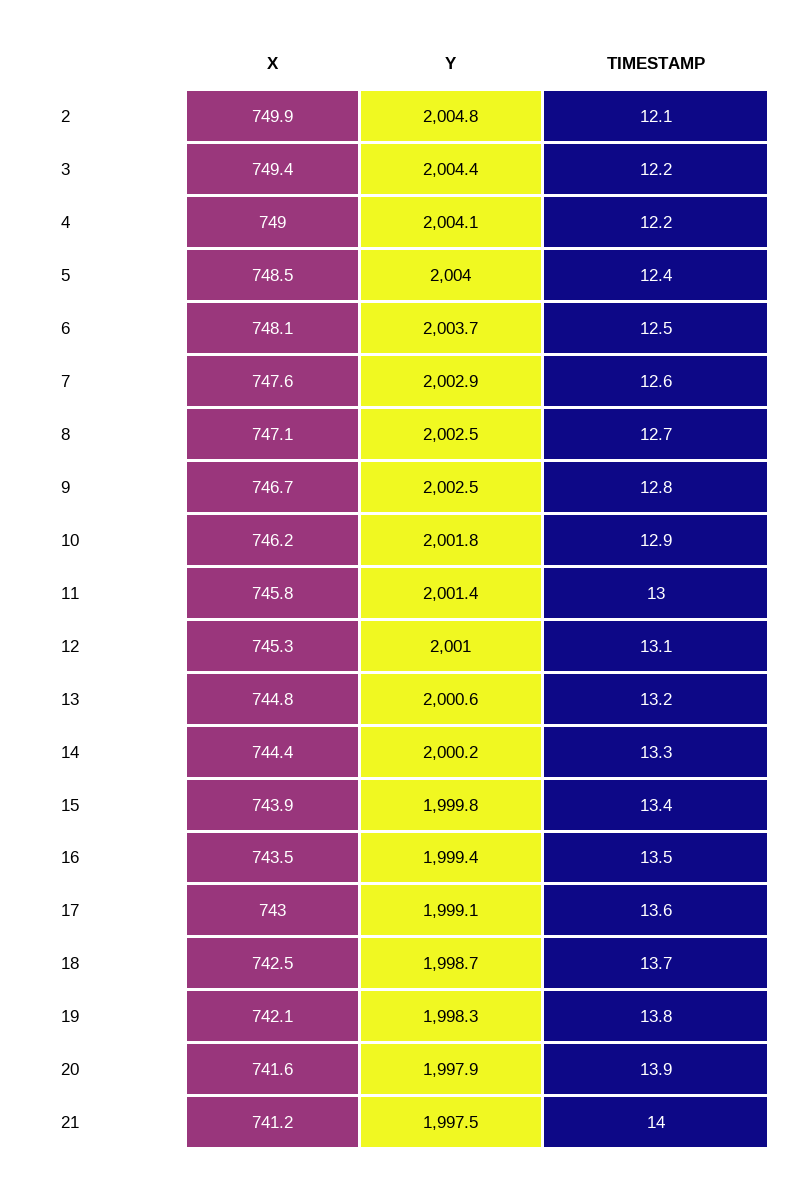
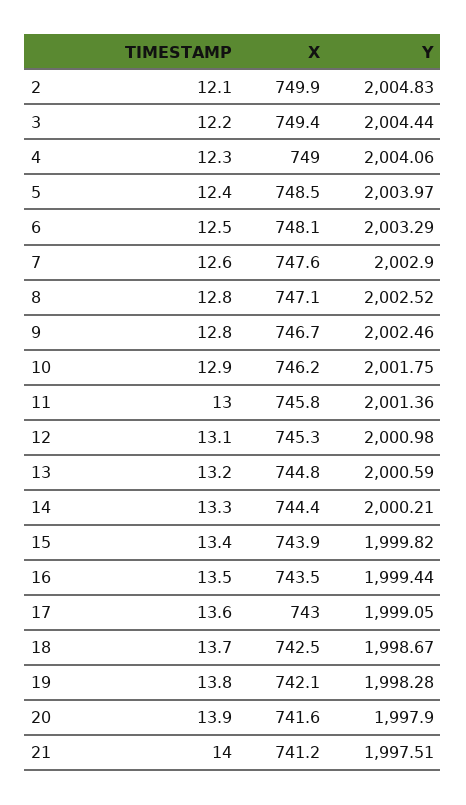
  {
    "X": {
      "2": 749.9,
      "3": 749.4,
      "4": 749,
      "5": 748.5,
      "6": 748.1,
      "7": 747.6,
      "8": 747.1,
      "9": 746.7,
      "10": 746.2,
      "11": 745.8,
      "12": 745.3,
      "13": 744.8,
      "14": 744.4,
      "15": 743.9,
      "16": 743.5,
      "17": 743,
      "18": 742.5,
      "19": 742.1,
      "20": 741.6,
      "21": 741.2
    },
    "Y": {
      "2": 2004.83,
      "3": 2004.44,
      "4": 2004.06,
      "5": 2003.97,
-     "6": 2003.7,
+     "6": 2003.29,
      "7": 2002.9,
      "8": 2002.52,
      "9": 2002.46,
      "10": 2001.75,
      "11": 2001.36,
      "12": 2000.98,
      "13": 2000.59,
      "14": 2000.21,
      "15": 1999.82,
      "16": 1999.44,
      "17": 1999.05,
      "18": 1998.67,
      "19": 1998.28,
      "20": 1997.9,
      "21": 1997.51
    },
    "TIMESTAMP": {
      "2": 12.1,
      "3": 12.2,
-     "4": 12.2,
+     "4": 12.3,
      "5": 12.4,
      "6": 12.5,
      "7": 12.6,
-     "8": 12.7,
+     "8": 12.8,
      "9": 12.8,
      "10": 12.9,
      "11": 13,
      "12": 13.1,
      "13": 13.2,
      "14": 13.3,
      "15": 13.4,
      "16": 13.5,
      "17": 13.6,
      "18": 13.7,
      "19": 13.8,
      "20": 13.9,
      "21": 14
    }
  }

